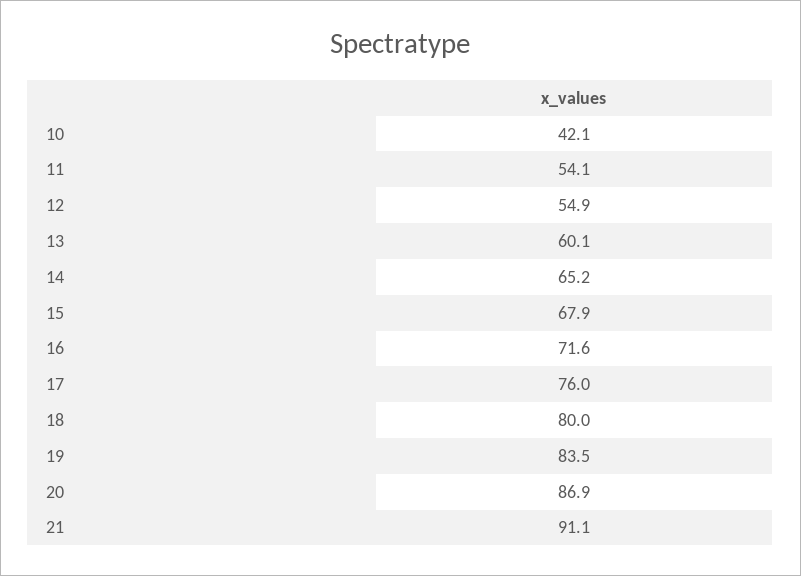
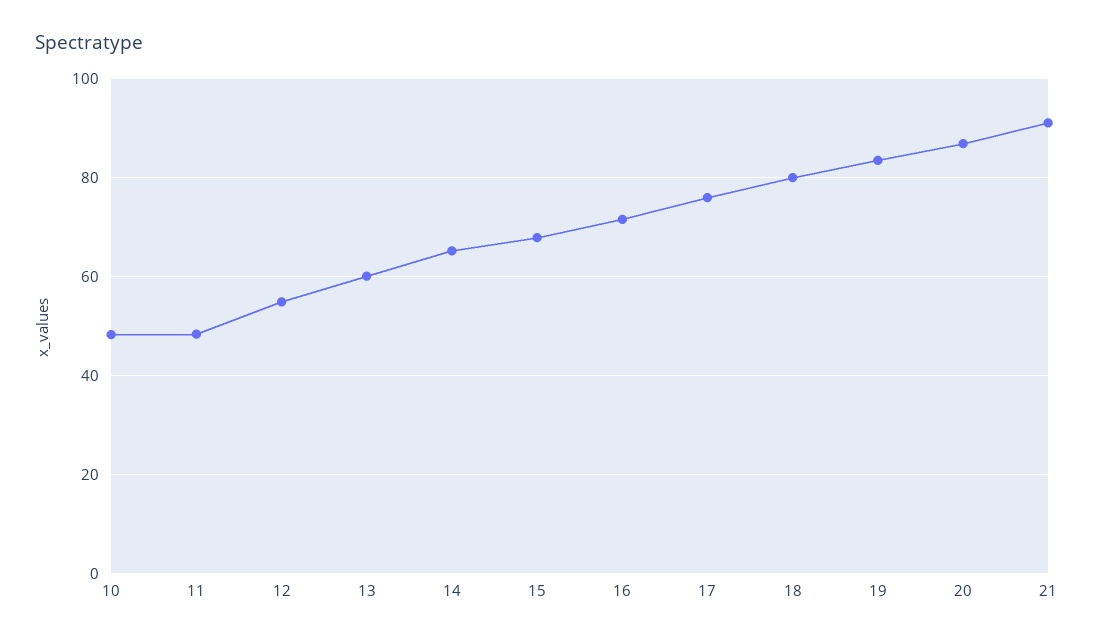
  {
-   "10": 42.1,
+   "10": 48,
-   "11": 54.1,
+   "11": 48,
    "12": 54.9,
    "13": 60.1,
    "14": 65.2,
    "15": 67.9,
    "16": 71.6,
    "17": 76,
    "18": 80,
    "19": 83.5,
    "20": 86.9,
    "21": 91.1
  }

